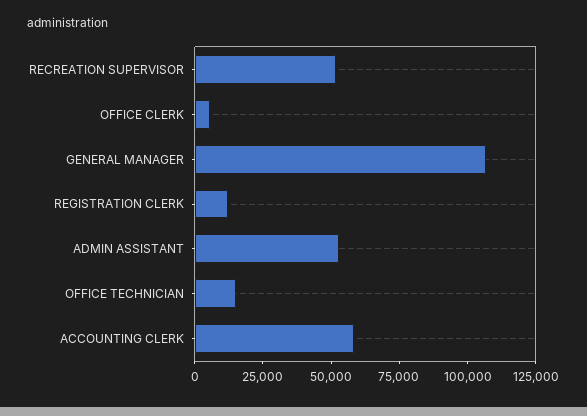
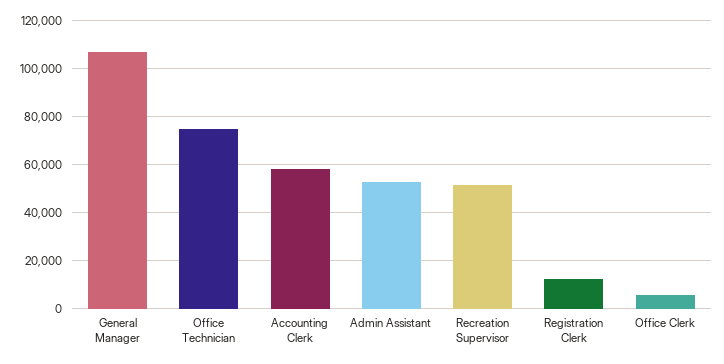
  {
    "RECREATION SUPERVISOR": 52500,
    "OFFICE CLERK": 5000,
    "GENERAL MANAGER": 107500,
    "REGISTRATION CLERK": 12500,
    "ADMIN ASSISTANT": 52500,
-   "OFFICE TECHNICIAN": 15000,
+   "OFFICE TECHNICIAN": 75000,
    "ACCOUNTING CLERK": 57500
  }

